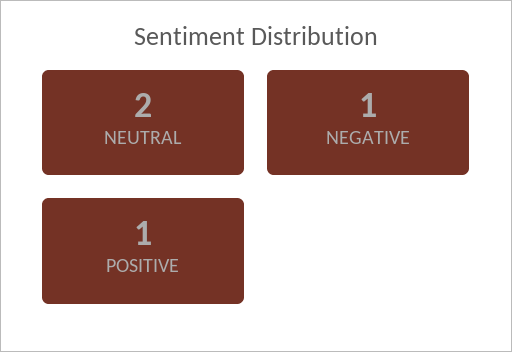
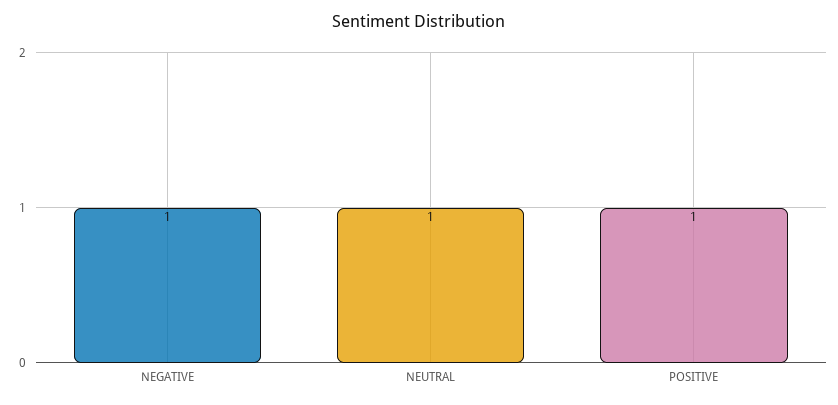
  {
-   "NEUTRAL": 2,
+   "NEUTRAL": 1,
    "NEGATIVE": 1,
    "POSITIVE": 1
  }

